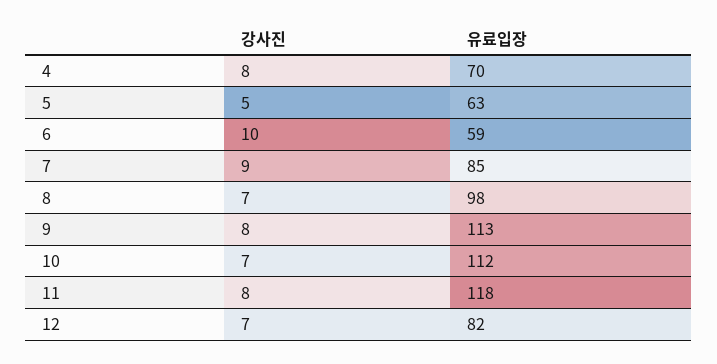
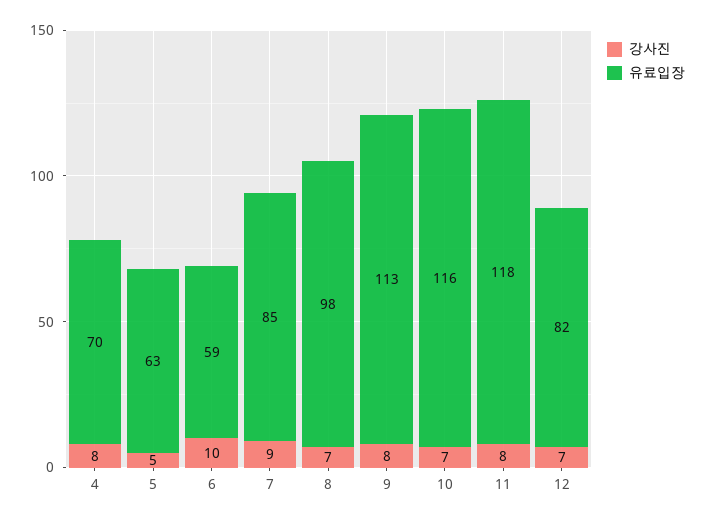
  {
    "강사진": {
      "4": 8,
      "5": 5,
      "6": 10,
      "7": 9,
      "8": 7,
      "9": 8,
      "10": 7,
      "11": 8,
      "12": 7
    },
    "유료입장": {
      "4": 70,
      "5": 63,
      "6": 59,
      "7": 85,
      "8": 98,
      "9": 113,
-     "10": 112,
+     "10": 116,
      "11": 118,
      "12": 82
    }
  }

